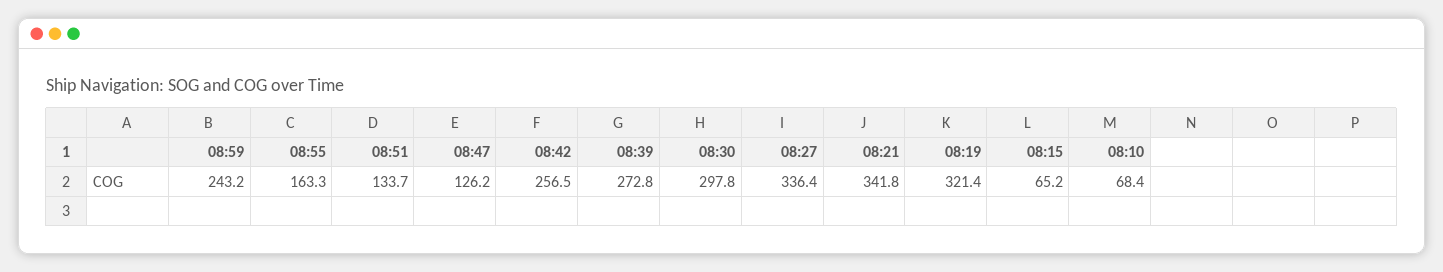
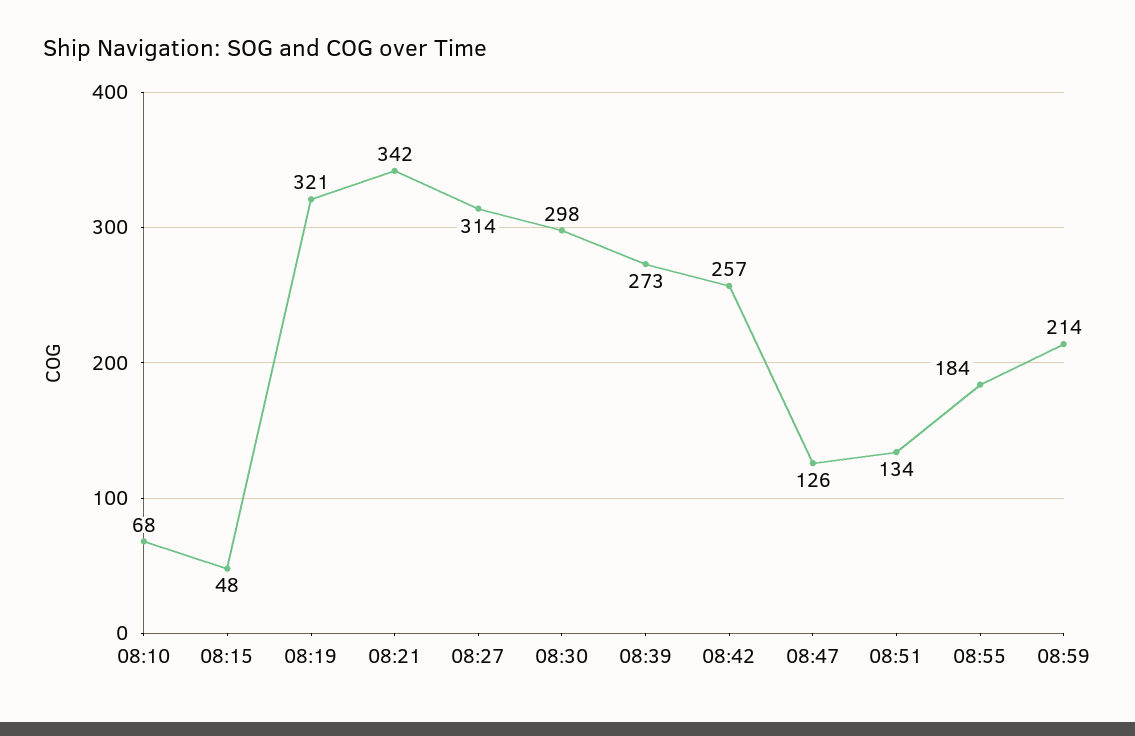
  {
-   "08:59": 243.2,
+   "08:59": 214,
-   "08:55": 163.3,
+   "08:55": 184,
    "08:51": 133.7,
    "08:47": 126.2,
    "08:42": 256.5,
    "08:39": 272.8,
    "08:30": 297.8,
-   "08:27": 336.4,
+   "08:27": 314,
    "08:21": 341.8,
    "08:19": 321.4,
-   "08:15": 65.2,
+   "08:15": 48,
    "08:10": 68.4
  }

